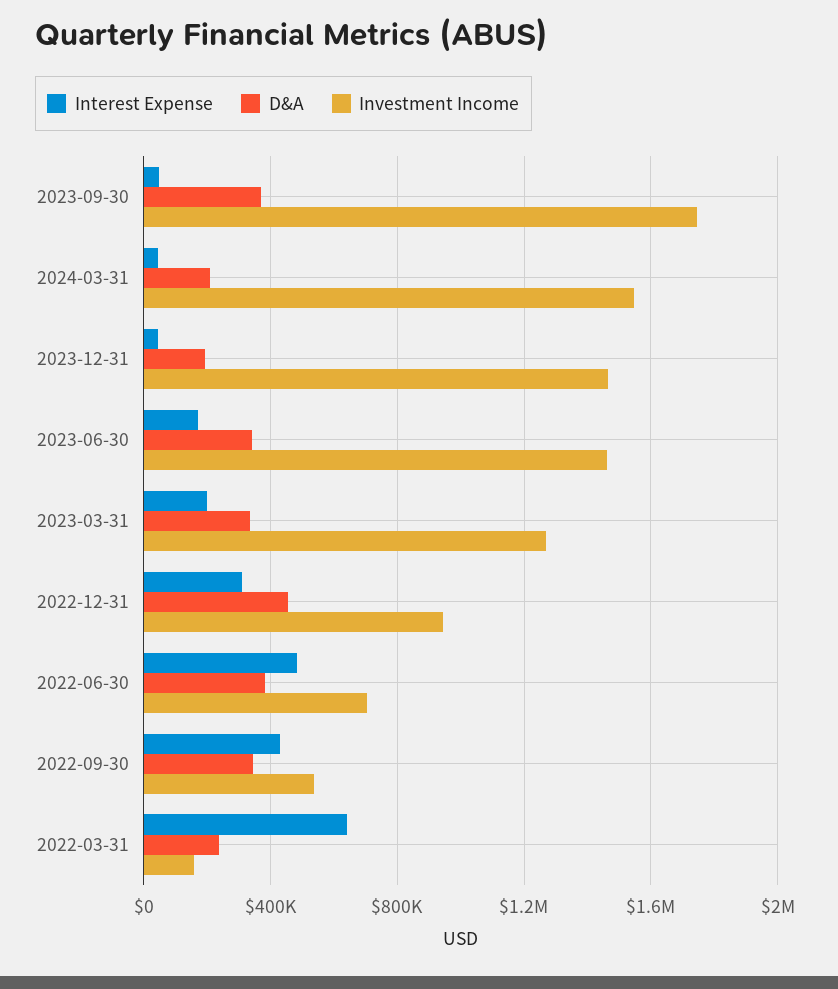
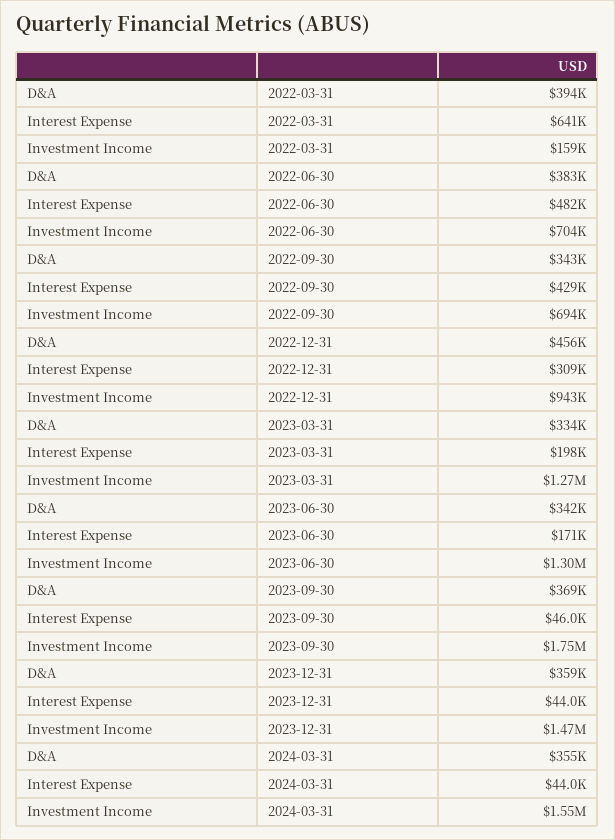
  {
    "Interest Expense": {
      "2023-09-30": 46000,
      "2024-03-31": 44000,
      "2023-12-31": 44000,
      "2023-06-30": 171000,
      "2023-03-31": 198000,
      "2022-12-31": 309000,
      "2022-06-30": 482000,
      "2022-09-30": 429000,
      "2022-03-31": 641000
    },
    "D&A": {
      "2023-09-30": 369000,
-     "2024-03-31": 200000,
+     "2024-03-31": 355000,
-     "2023-12-31": 200000,
+     "2023-12-31": 359000,
      "2023-06-30": 342000,
      "2023-03-31": 334000,
      "2022-12-31": 456000,
      "2022-06-30": 383000,
      "2022-09-30": 343000,
-     "2022-03-31": 250000
+     "2022-03-31": 394000
    },
    "Investment Income": {
      "2023-09-30": 1750000,
      "2024-03-31": 1550000,
      "2023-12-31": 1470000,
-     "2023-06-30": 1450000,
+     "2023-06-30": 1300000,
      "2023-03-31": 1270000,
      "2022-12-31": 943000,
      "2022-06-30": 704000,
-     "2022-09-30": 550000,
+     "2022-09-30": 694000,
      "2022-03-31": 159000
    }
  }

